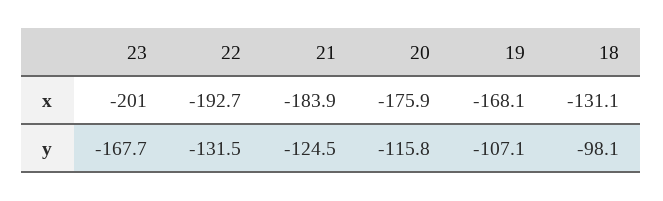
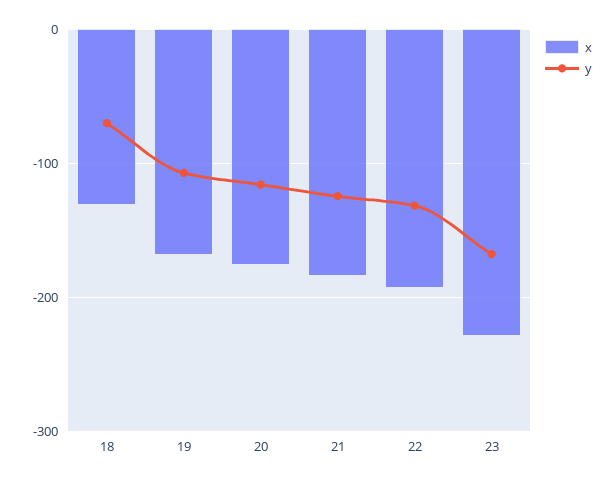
  {
    "x": {
-     "23": -201,
+     "23": -230,
      "22": -192.7,
      "21": -183.9,
      "20": -175.9,
      "19": -168.1,
      "18": -131.1
    },
    "y": {
      "23": -167.7,
      "22": -131.5,
      "21": -124.5,
      "20": -115.8,
      "19": -107.1,
-     "18": -98.1
+     "18": -70
    }
  }

